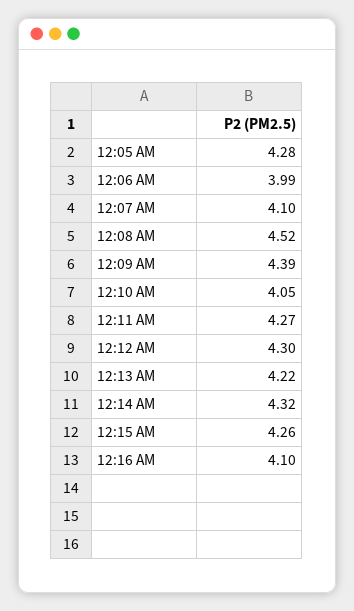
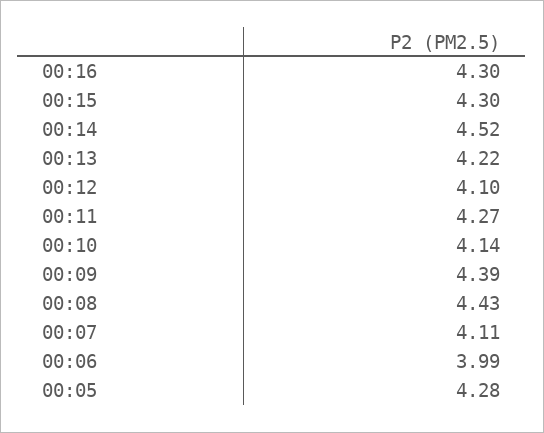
  {
    "12:05 AM": 4.28,
    "12:06 AM": 3.99,
-   "12:07 AM": 4.1,
+   "12:07 AM": 4.11,
-   "12:08 AM": 4.52,
+   "12:08 AM": 4.43,
    "12:09 AM": 4.39,
-   "12:10 AM": 4.05,
+   "12:10 AM": 4.14,
    "12:11 AM": 4.27,
-   "12:12 AM": 4.3,
+   "12:12 AM": 4.1,
    "12:13 AM": 4.22,
-   "12:14 AM": 4.32,
+   "12:14 AM": 4.52,
-   "12:15 AM": 4.26,
+   "12:15 AM": 4.3,
-   "12:16 AM": 4.1
+   "12:16 AM": 4.3
  }

